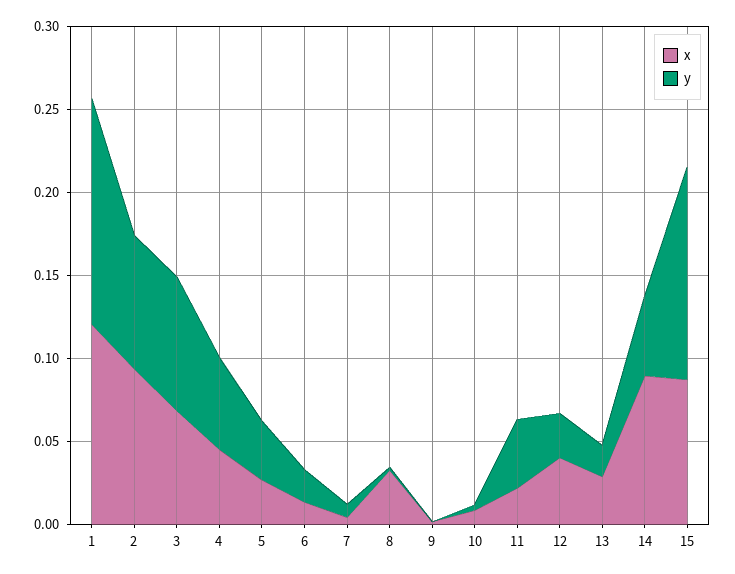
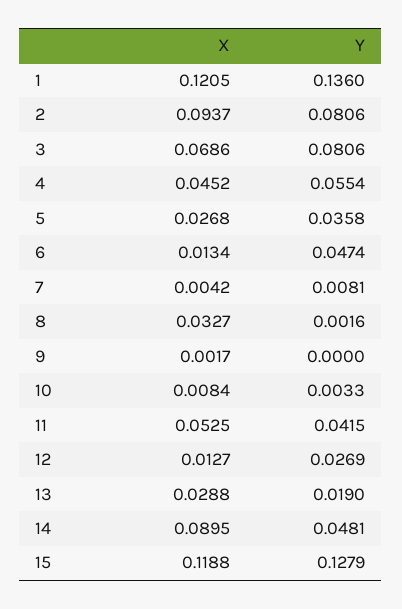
  {
    "x": {
      "1": 0.1205,
      "2": 0.0937,
      "3": 0.0686,
      "4": 0.0452,
      "5": 0.0268,
      "6": 0.0134,
      "7": 0.0042,
      "8": 0.0327,
      "9": 0.0017,
      "10": 0.0084,
-     "11": 0.02,
+     "11": 0.0525,
-     "12": 0.04,
+     "12": 0.0127,
      "13": 0.0288,
      "14": 0.0895,
-     "15": 0.09
+     "15": 0.1188
    },
    "y": {
      "1": 0.136,
      "2": 0.0806,
      "3": 0.0806,
      "4": 0.0554,
      "5": 0.0358,
-     "6": 0.02,
+     "6": 0.0474,
      "7": 0.0081,
      "8": 0.0016,
      "9": 0,
      "10": 0.0033,
      "11": 0.0415,
      "12": 0.0269,
      "13": 0.019,
      "14": 0.0481,
      "15": 0.1279
    }
  }

